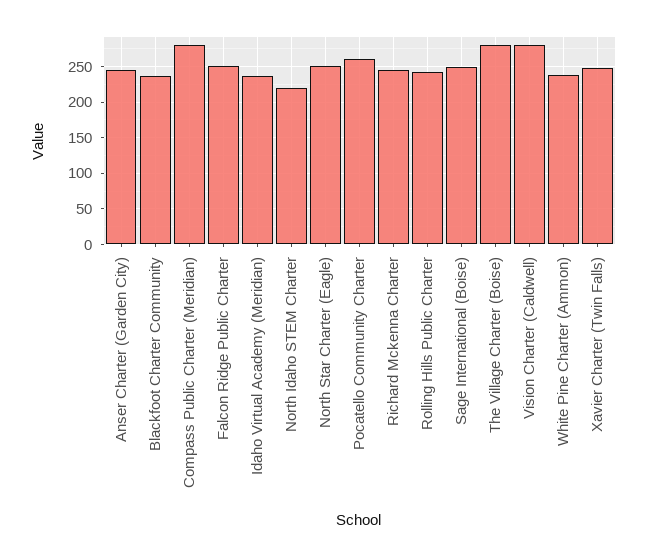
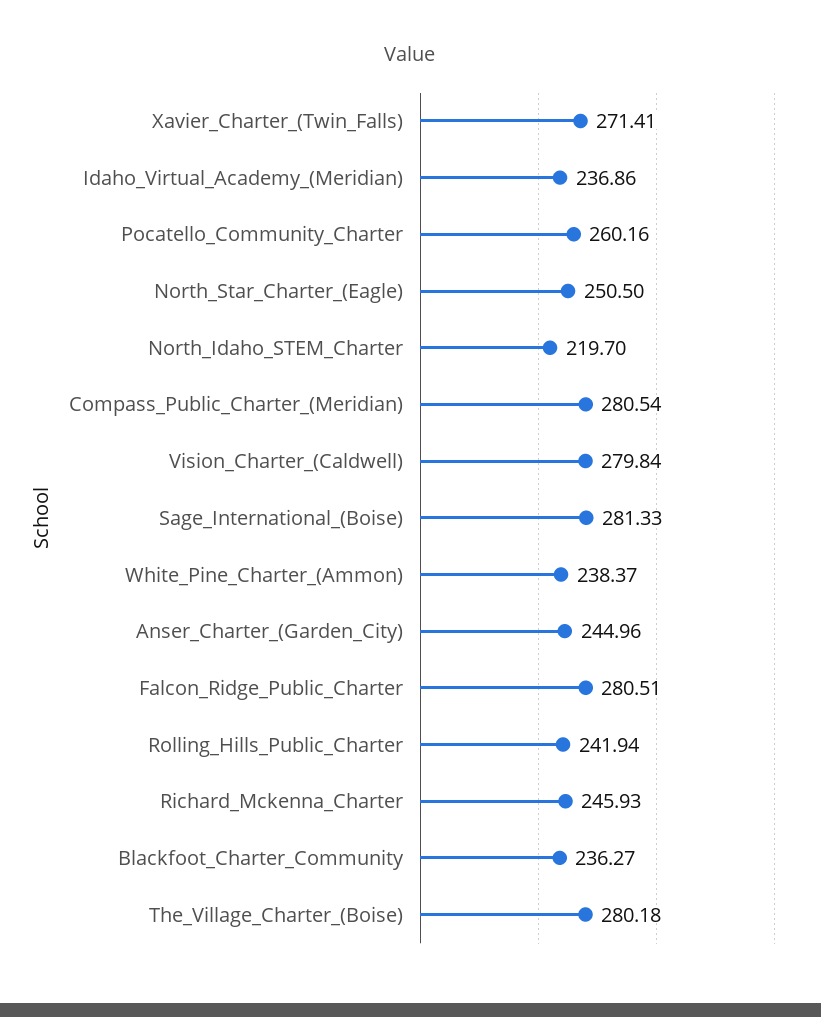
  {
    "Anser Charter (Garden City)": 244.96,
    "Blackfoot Charter Community": 236.27,
    "Compass Public Charter (Meridian)": 280.54,
-   "Falcon Ridge Public Charter": 250,
+   "Falcon Ridge Public Charter": 280.51,
    "Idaho Virtual Academy (Meridian)": 236.86,
    "North Idaho STEM Charter": 219.7,
    "North Star Charter (Eagle)": 250.5,
    "Pocatello Community Charter": 260.16,
    "Richard Mckenna Charter": 245.93,
    "Rolling Hills Public Charter": 241.94,
-   "Sage International (Boise)": 250,
+   "Sage International (Boise)": 281.33,
    "The Village Charter (Boise)": 280.18,
    "Vision Charter (Caldwell)": 279.84,
    "White Pine Charter (Ammon)": 238.37,
-   "Xavier Charter (Twin Falls)": 250
+   "Xavier Charter (Twin Falls)": 271.41
  }

